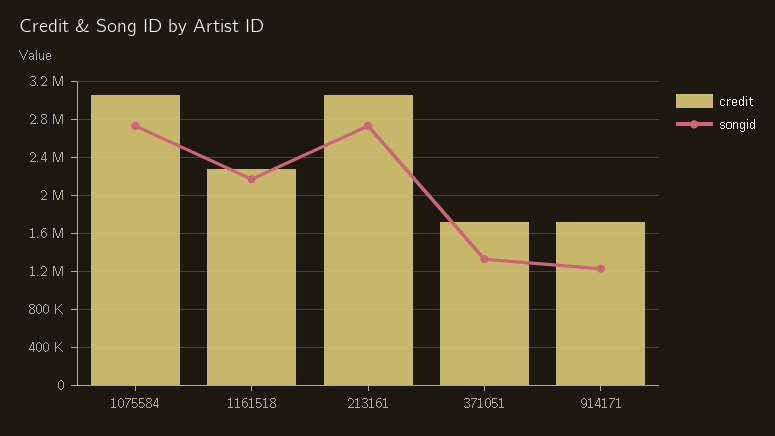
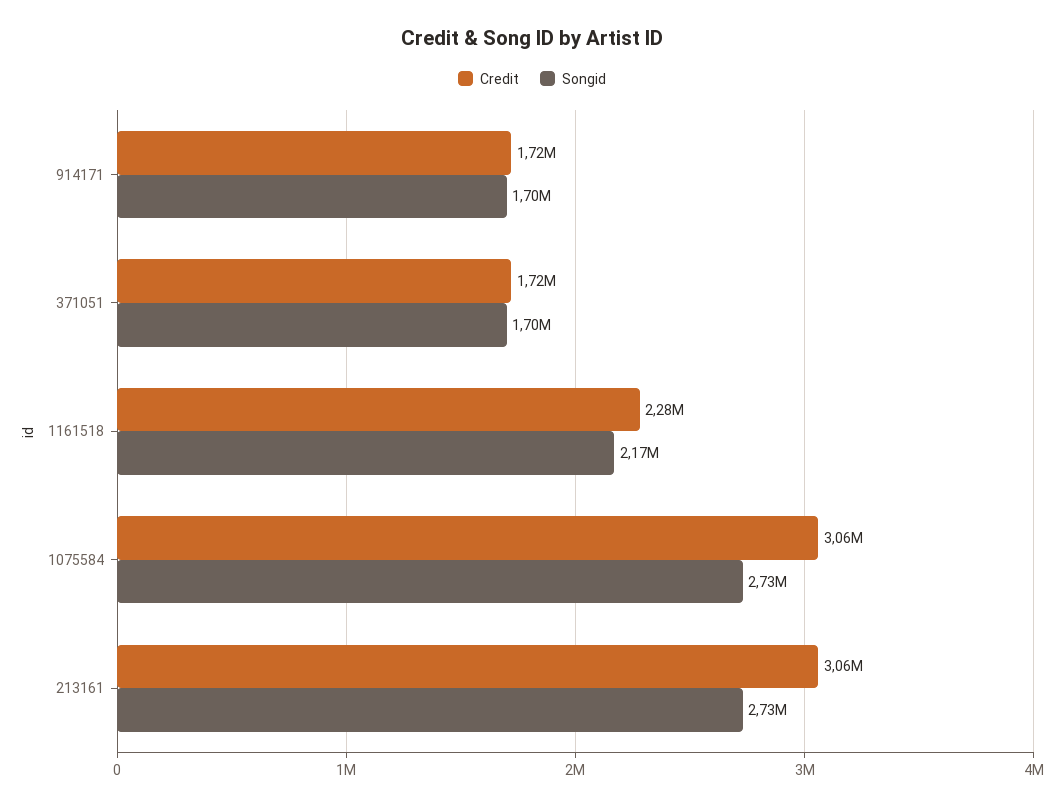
  {
    "credit": {
      "1075584": 3060000,
      "1161518": 2280000,
      "213161": 3060000,
      "371051": 1720000,
      "914171": 1720000
    },
    "songid": {
      "1075584": 2730000,
      "1161518": 2170000,
      "213161": 2730000,
-     "371051": 1300000,
+     "371051": 1700000,
-     "914171": 1200000
+     "914171": 1700000
    }
  }

